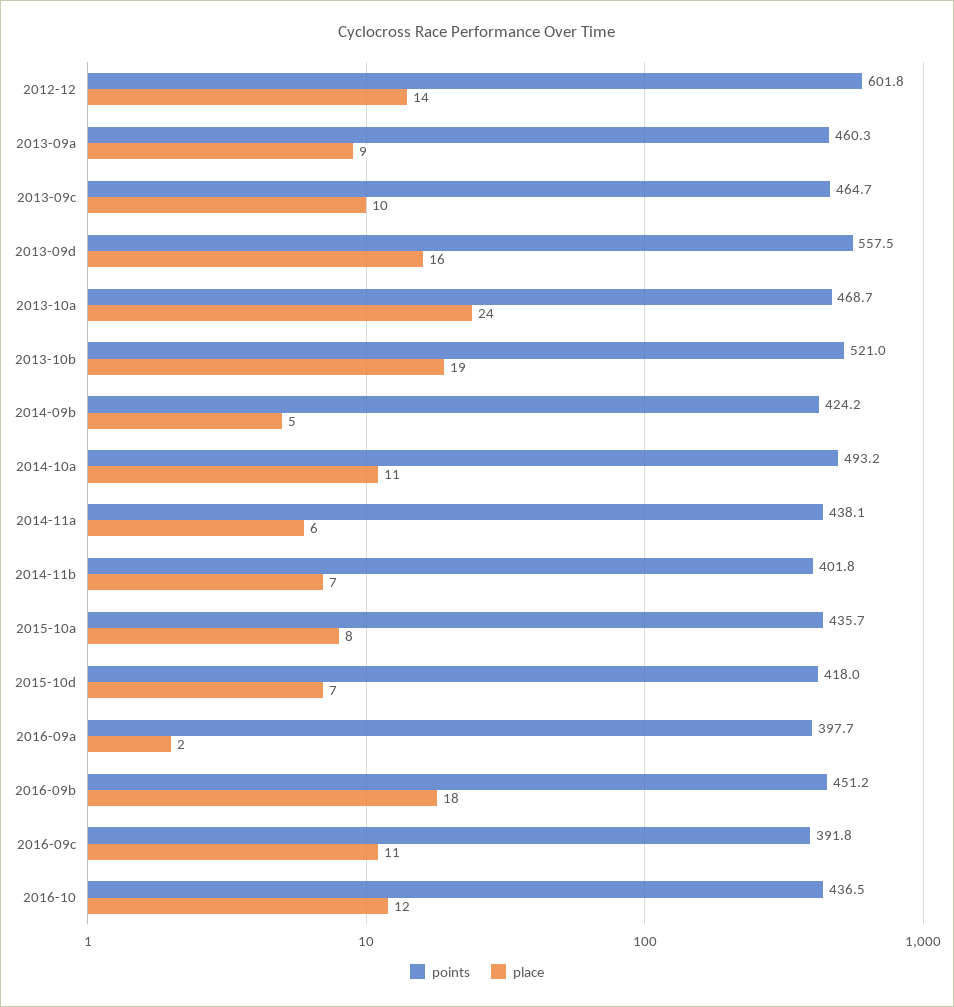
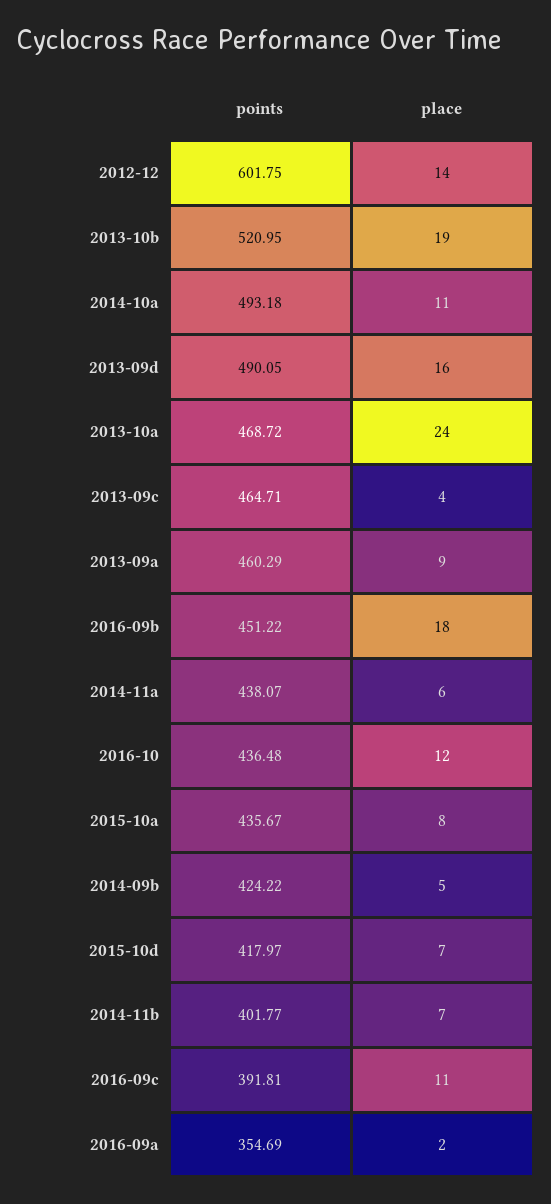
  {
    "points": {
      "2012-12": 601.75,
      "2013-09a": 460.29,
      "2013-09c": 464.71,
-     "2013-09d": 557.5,
+     "2013-09d": 490.05,
      "2013-10a": 468.72,
      "2013-10b": 520.95,
      "2014-09b": 424.22,
      "2014-10a": 493.18,
      "2014-11a": 438.07,
      "2014-11b": 401.77,
      "2015-10a": 435.67,
      "2015-10d": 417.97,
-     "2016-09a": 397.7,
+     "2016-09a": 354.69,
      "2016-09b": 451.22,
      "2016-09c": 391.81,
      "2016-10": 436.48
    },
    "place": {
      "2012-12": 14,
      "2013-09a": 9,
-     "2013-09c": 10,
+     "2013-09c": 4,
      "2013-09d": 16,
      "2013-10a": 24,
      "2013-10b": 19,
      "2014-09b": 5,
      "2014-10a": 11,
      "2014-11a": 6,
      "2014-11b": 7,
      "2015-10a": 8,
      "2015-10d": 7,
      "2016-09a": 2,
      "2016-09b": 18,
      "2016-09c": 11,
      "2016-10": 12
    }
  }

